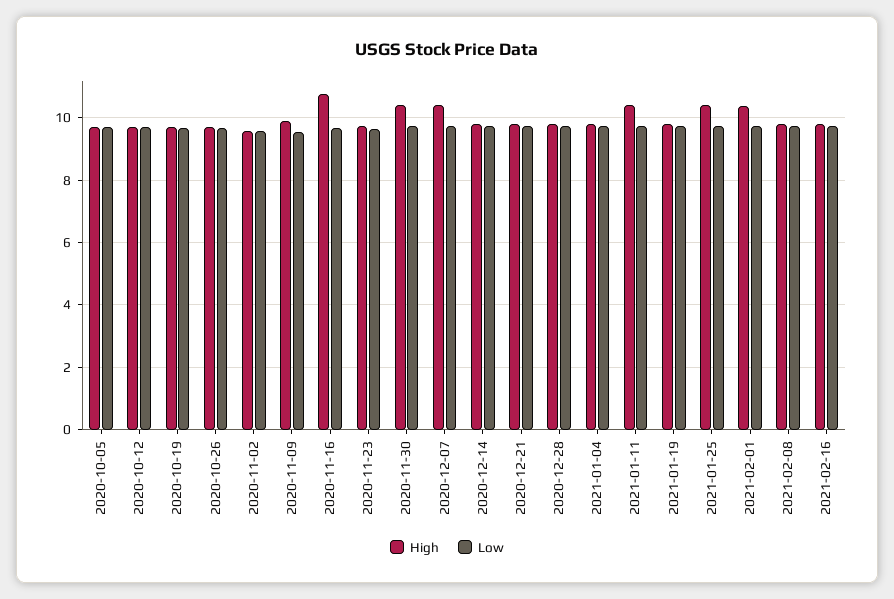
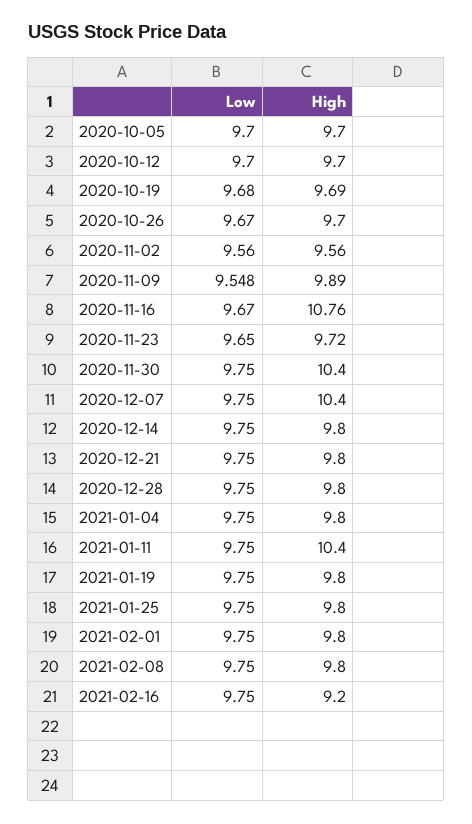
  {
    "High": {
      "2020-10-05": 9.7,
      "2020-10-12": 9.7,
      "2020-10-19": 9.69,
      "2020-10-26": 9.7,
      "2020-11-02": 9.56,
      "2020-11-09": 9.89,
      "2020-11-16": 10.76,
      "2020-11-23": 9.72,
      "2020-11-30": 10.4,
      "2020-12-07": 10.4,
      "2020-12-14": 9.8,
      "2020-12-21": 9.8,
      "2020-12-28": 9.8,
      "2021-01-04": 9.8,
      "2021-01-11": 10.4,
      "2021-01-19": 9.8,
-     "2021-01-25": 10.4,
+     "2021-01-25": 9.8,
-     "2021-02-01": 10.4,
+     "2021-02-01": 9.8,
      "2021-02-08": 9.8,
-     "2021-02-16": 9.8
+     "2021-02-16": 9.2
    },
    "Low": {
      "2020-10-05": 9.7,
      "2020-10-12": 9.7,
      "2020-10-19": 9.68,
      "2020-10-26": 9.67,
      "2020-11-02": 9.56,
      "2020-11-09": 9.548,
      "2020-11-16": 9.67,
      "2020-11-23": 9.65,
      "2020-11-30": 9.75,
      "2020-12-07": 9.75,
      "2020-12-14": 9.75,
      "2020-12-21": 9.75,
      "2020-12-28": 9.75,
      "2021-01-04": 9.75,
      "2021-01-11": 9.75,
      "2021-01-19": 9.75,
      "2021-01-25": 9.75,
      "2021-02-01": 9.75,
      "2021-02-08": 9.75,
      "2021-02-16": 9.75
    }
  }

